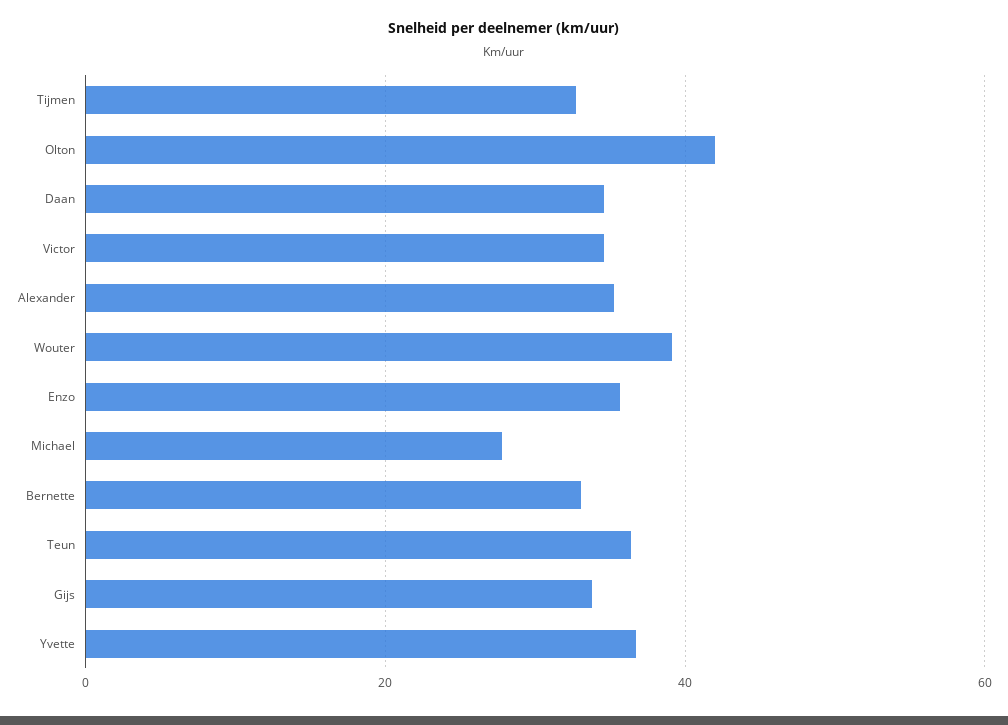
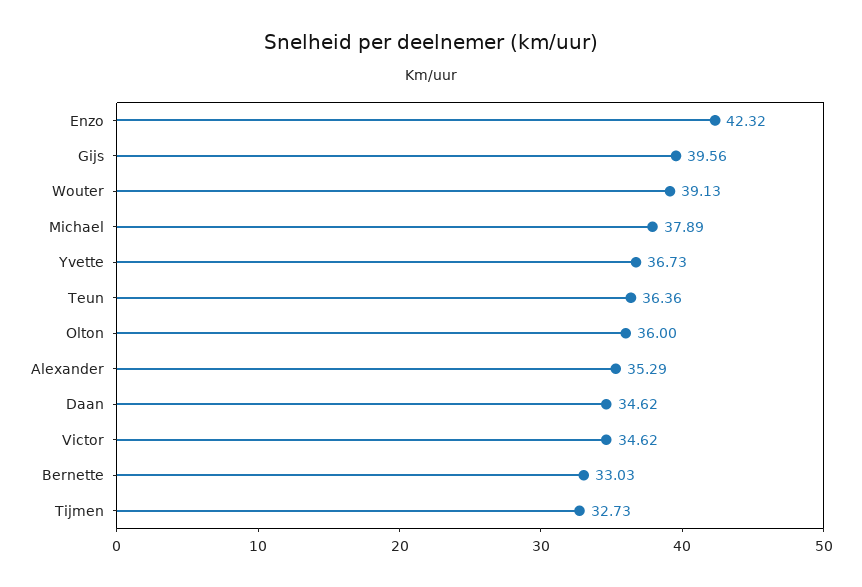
  {
    "Tijmen": 32.73,
-   "Olton": 42,
+   "Olton": 36,
    "Daan": 34.62,
    "Victor": 34.62,
    "Alexander": 35.29,
    "Wouter": 39.13,
-   "Enzo": 36,
+   "Enzo": 42.32,
-   "Michael": 28,
+   "Michael": 37.89,
    "Bernette": 33.03,
    "Teun": 36.36,
-   "Gijs": 34,
+   "Gijs": 39.56,
    "Yvette": 36.73
  }

